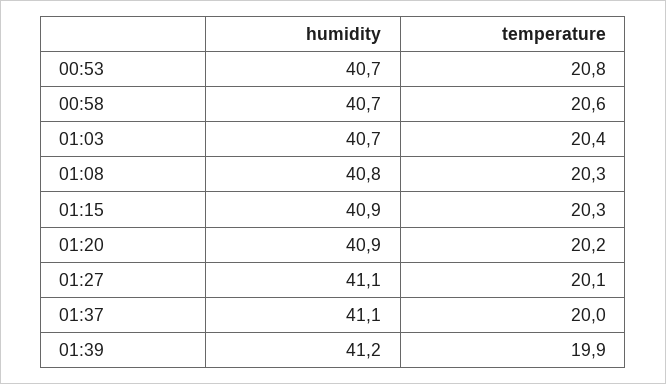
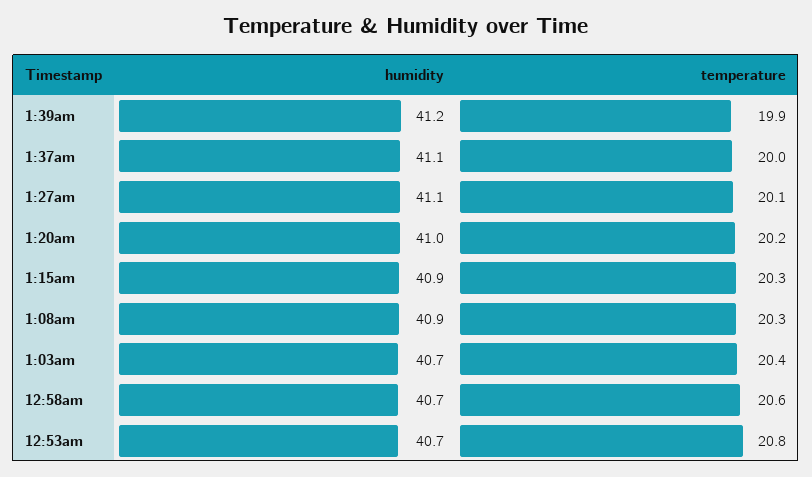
  {
    "humidity": {
      "00:53": 40.7,
      "00:58": 40.7,
      "01:03": 40.7,
-     "01:08": 40.8,
+     "01:08": 40.9,
      "01:15": 40.9,
-     "01:20": 40.9,
+     "01:20": 41,
      "01:27": 41.1,
      "01:37": 41.1,
      "01:39": 41.2
    },
    "temperature": {
      "00:53": 20.8,
      "00:58": 20.6,
      "01:03": 20.4,
      "01:08": 20.3,
      "01:15": 20.3,
      "01:20": 20.2,
      "01:27": 20.1,
      "01:37": 20,
      "01:39": 19.9
    }
  }

